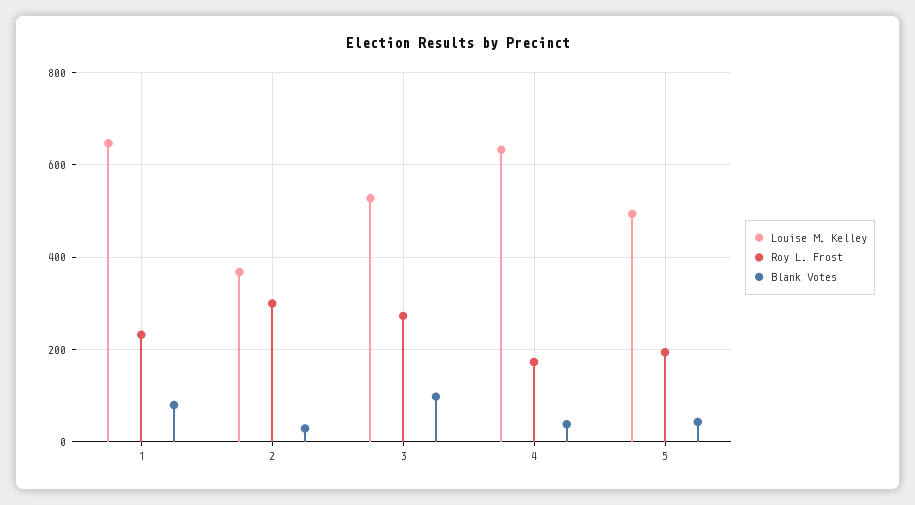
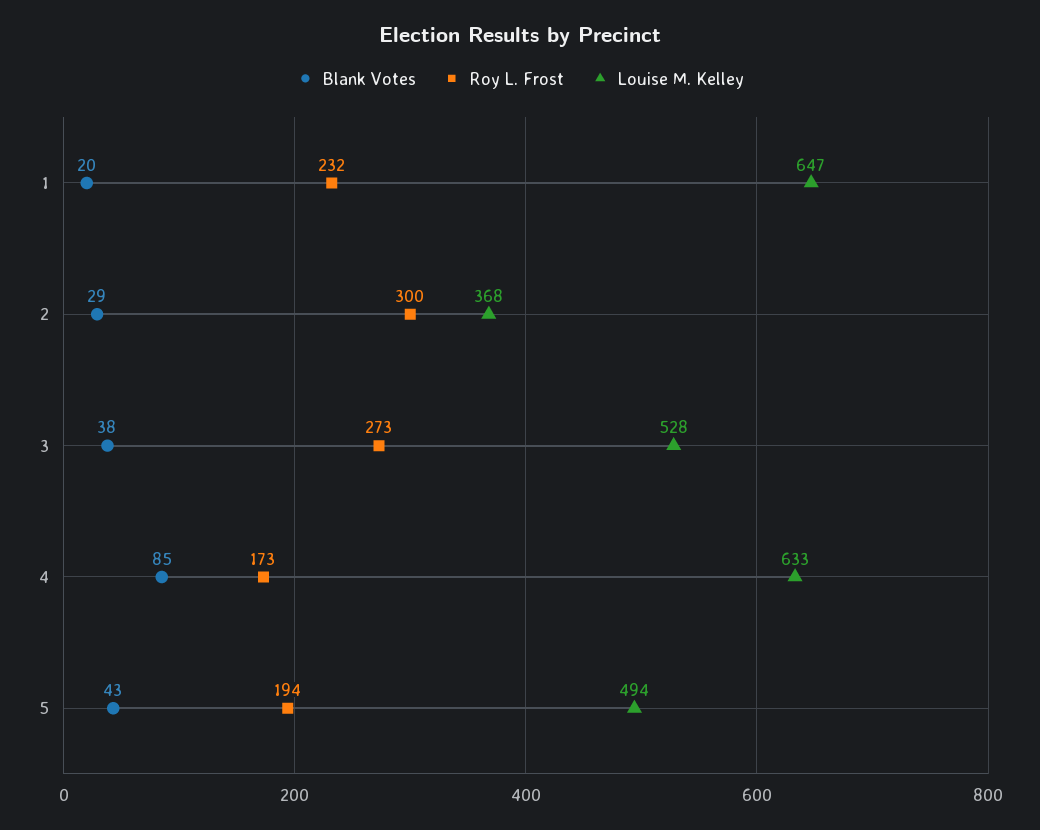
  {
    "Louise M. Kelley": {
      "1": 647,
      "2": 368,
      "3": 528,
      "4": 633,
      "5": 494
    },
    "Roy L. Frost": {
      "1": 232,
      "2": 300,
      "3": 273,
      "4": 173,
      "5": 194
    },
    "Blank Votes": {
-     "1": 80,
+     "1": 20,
      "2": 29,
-     "3": 100,
+     "3": 38,
-     "4": 40,
+     "4": 85,
      "5": 43
    }
  }

